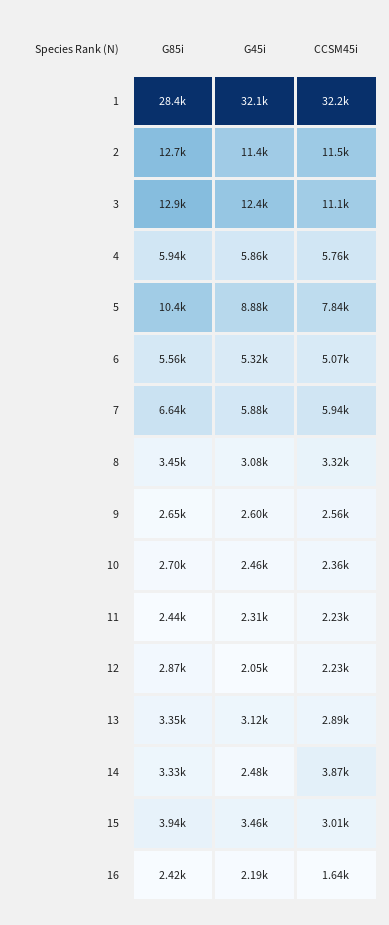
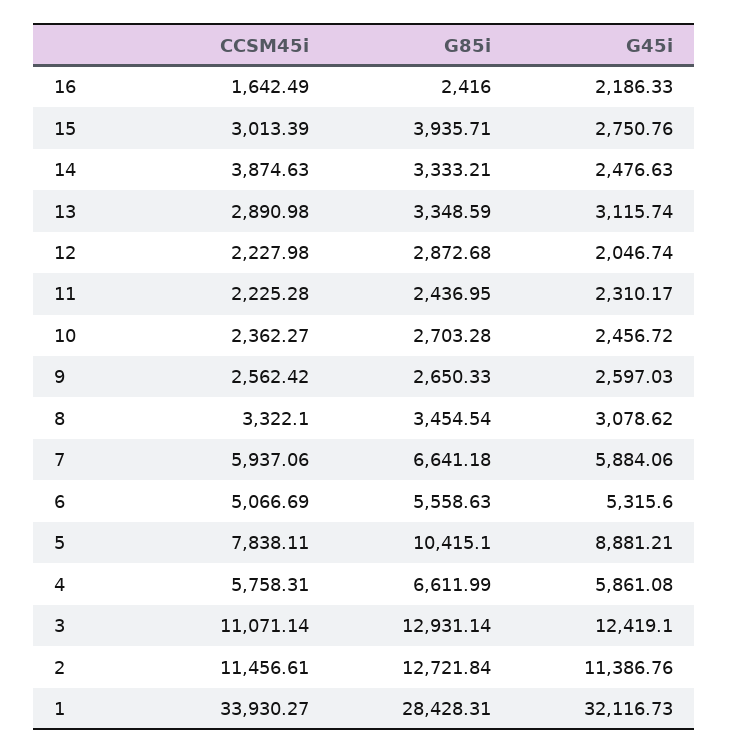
  {
    "G85i": {
      "1": 28428.31,
      "2": 12721.84,
      "3": 12931.14,
-     "4": 5940,
+     "4": 6611.99,
      "5": 10415.1,
      "6": 5558.63,
      "7": 6641.18,
      "8": 3454.54,
      "9": 2650.33,
      "10": 2703.28,
      "11": 2436.95,
      "12": 2872.68,
      "13": 3348.59,
      "14": 3333.21,
      "15": 3935.71,
      "16": 2416
    },
    "G45i": {
      "1": 32116.73,
      "2": 11386.76,
      "3": 12419.1,
      "4": 5861.08,
      "5": 8881.21,
      "6": 5315.6,
      "7": 5884.06,
      "8": 3078.62,
      "9": 2597.03,
      "10": 2456.72,
      "11": 2310.17,
      "12": 2046.74,
      "13": 3115.74,
      "14": 2476.63,
-     "15": 3460,
+     "15": 2750.76,
      "16": 2186.33
    },
    "CCSM45i": {
-     "1": 32200,
+     "1": 33930.27,
      "2": 11456.61,
      "3": 11071.14,
      "4": 5758.31,
      "5": 7838.11,
      "6": 5066.69,
      "7": 5937.06,
      "8": 3322.1,
      "9": 2562.42,
      "10": 2362.27,
      "11": 2225.28,
      "12": 2227.98,
      "13": 2890.98,
      "14": 3874.63,
      "15": 3013.39,
      "16": 1642.49
    }
  }

